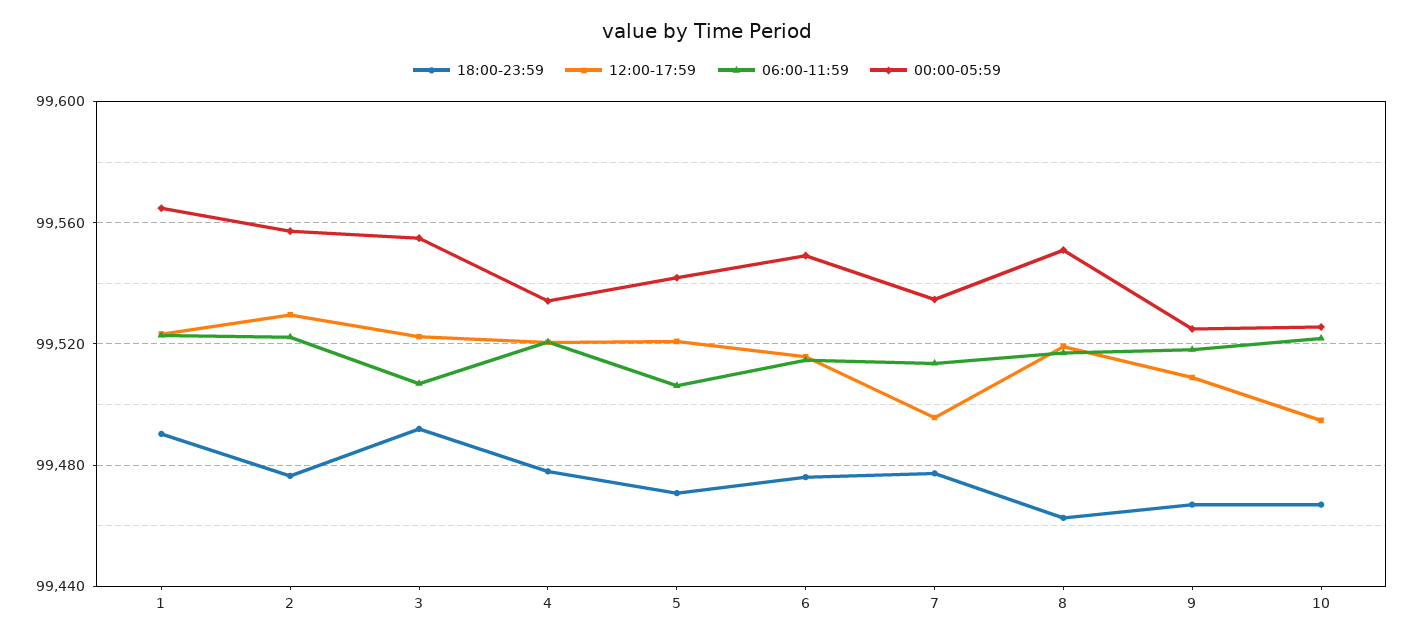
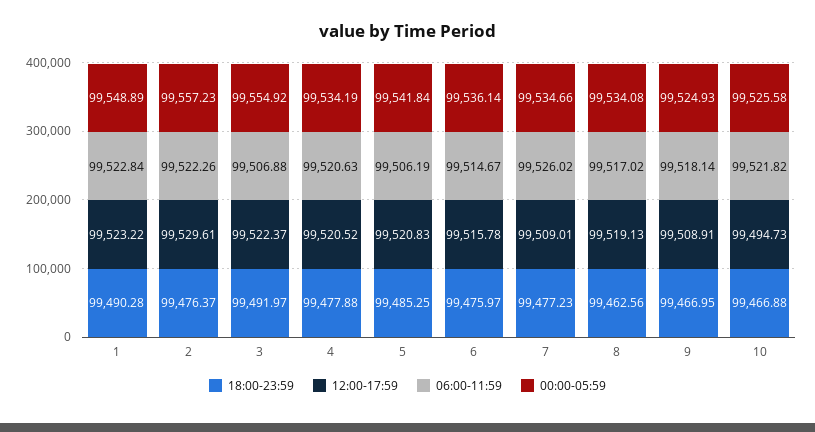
  {
    "18:00-23:59": {
      "1": 99490.28,
      "2": 99476.37,
      "3": 99491.97,
      "4": 99477.88,
-     "5": 99470,
+     "5": 99485.25,
      "6": 99475.97,
      "7": 99477.23,
      "8": 99462.56,
      "9": 99466.95,
      "10": 99466.88
    },
    "12:00-17:59": {
      "1": 99523.22,
      "2": 99529.61,
      "3": 99522.37,
      "4": 99520.52,
      "5": 99520.83,
      "6": 99515.78,
-     "7": 99495,
+     "7": 99509.01,
      "8": 99519.13,
      "9": 99508.91,
      "10": 99494.73
    },
    "06:00-11:59": {
      "1": 99522.84,
      "2": 99522.26,
      "3": 99506.88,
      "4": 99520.63,
      "5": 99506.19,
      "6": 99514.67,
-     "7": 99515,
+     "7": 99526.02,
      "8": 99517.02,
      "9": 99518.14,
      "10": 99521.82
    },
    "00:00-05:59": {
-     "1": 99565,
+     "1": 99548.89,
      "2": 99557.23,
      "3": 99554.92,
      "4": 99534.19,
      "5": 99541.84,
-     "6": 99550,
+     "6": 99536.14,
      "7": 99534.66,
-     "8": 99550,
+     "8": 99534.08,
      "9": 99524.93,
      "10": 99525.58
    }
  }

